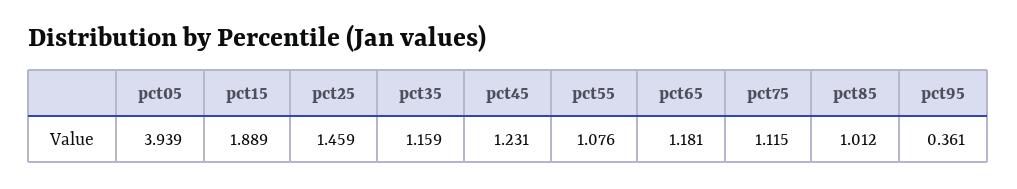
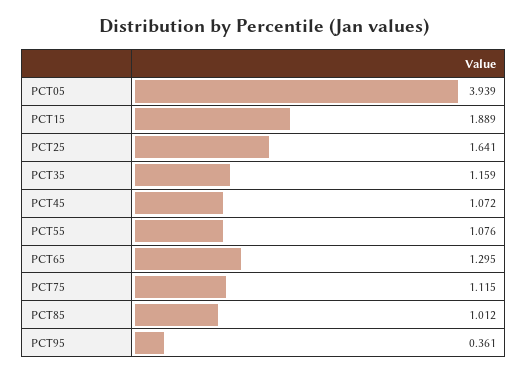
  {
    "pct05": 3.939,
    "pct15": 1.889,
-   "pct25": 1.459,
+   "pct25": 1.641,
    "pct35": 1.159,
-   "pct45": 1.231,
+   "pct45": 1.072,
    "pct55": 1.076,
-   "pct65": 1.181,
+   "pct65": 1.295,
    "pct75": 1.115,
    "pct85": 1.012,
    "pct95": 0.361
  }

